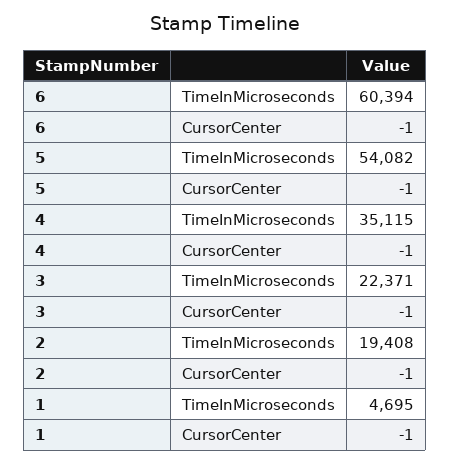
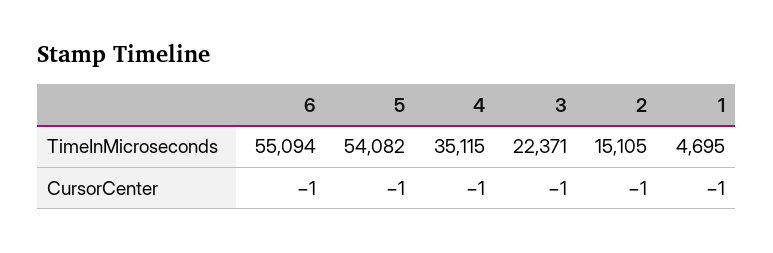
  {
    "6": {
-     "TimeInMicroseconds": 60394,
+     "TimeInMicroseconds": 55094,
      "CursorCenter": -1
    },
    "5": {
      "TimeInMicroseconds": 54082,
      "CursorCenter": -1
    },
    "4": {
      "TimeInMicroseconds": 35115,
      "CursorCenter": -1
    },
    "3": {
      "TimeInMicroseconds": 22371,
      "CursorCenter": -1
    },
    "2": {
-     "TimeInMicroseconds": 19408,
+     "TimeInMicroseconds": 15105,
      "CursorCenter": -1
    },
    "1": {
      "TimeInMicroseconds": 4695,
      "CursorCenter": -1
    }
  }

